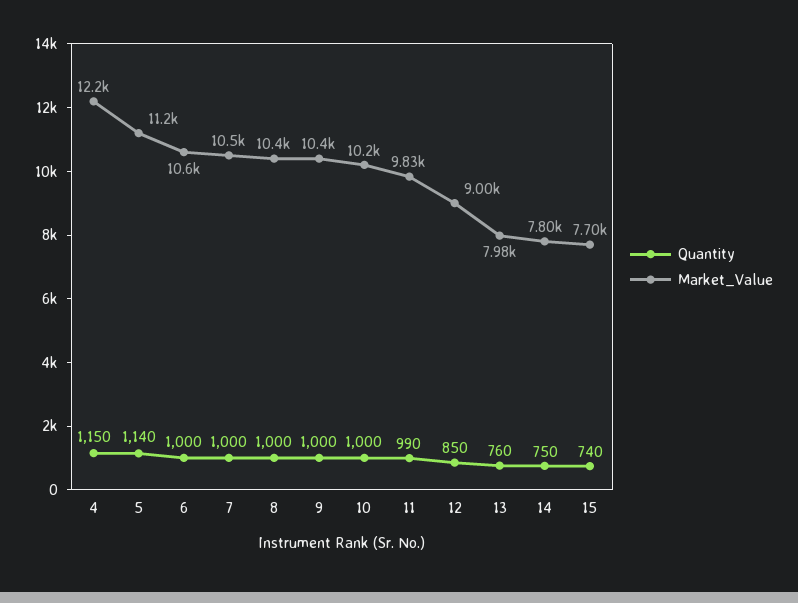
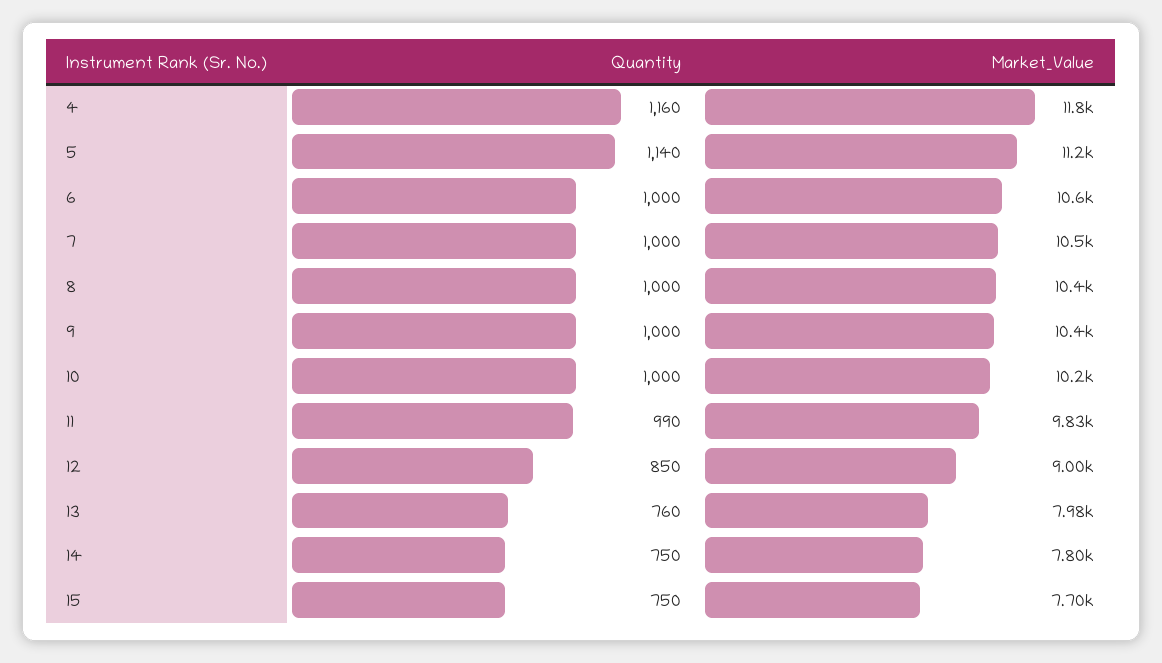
  {
    "Quantity": {
-     "4": 1150,
+     "4": 1160,
      "5": 1140,
      "6": 1000,
      "7": 1000,
      "8": 1000,
      "9": 1000,
      "10": 1000,
      "11": 990,
      "12": 850,
      "13": 760,
      "14": 750,
-     "15": 740
+     "15": 750
    },
    "Market_Value": {
-     "4": 12200,
+     "4": 11800,
      "5": 11200,
      "6": 10600,
      "7": 10500,
      "8": 10400,
      "9": 10400,
      "10": 10200,
      "11": 9830,
      "12": 9000,
      "13": 7980,
      "14": 7800,
      "15": 7700
    }
  }

